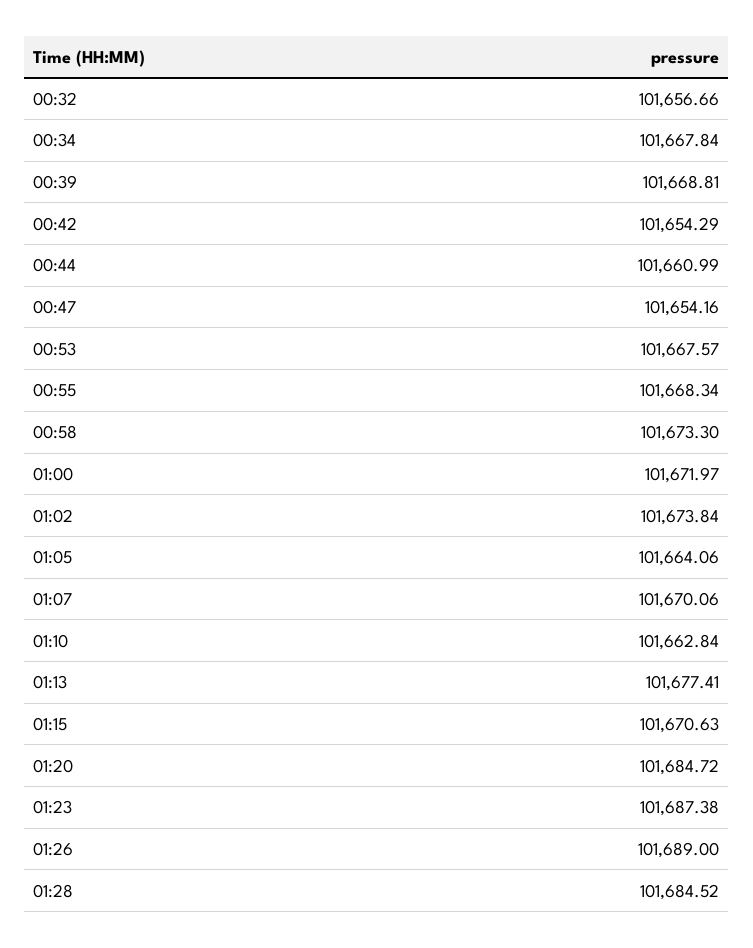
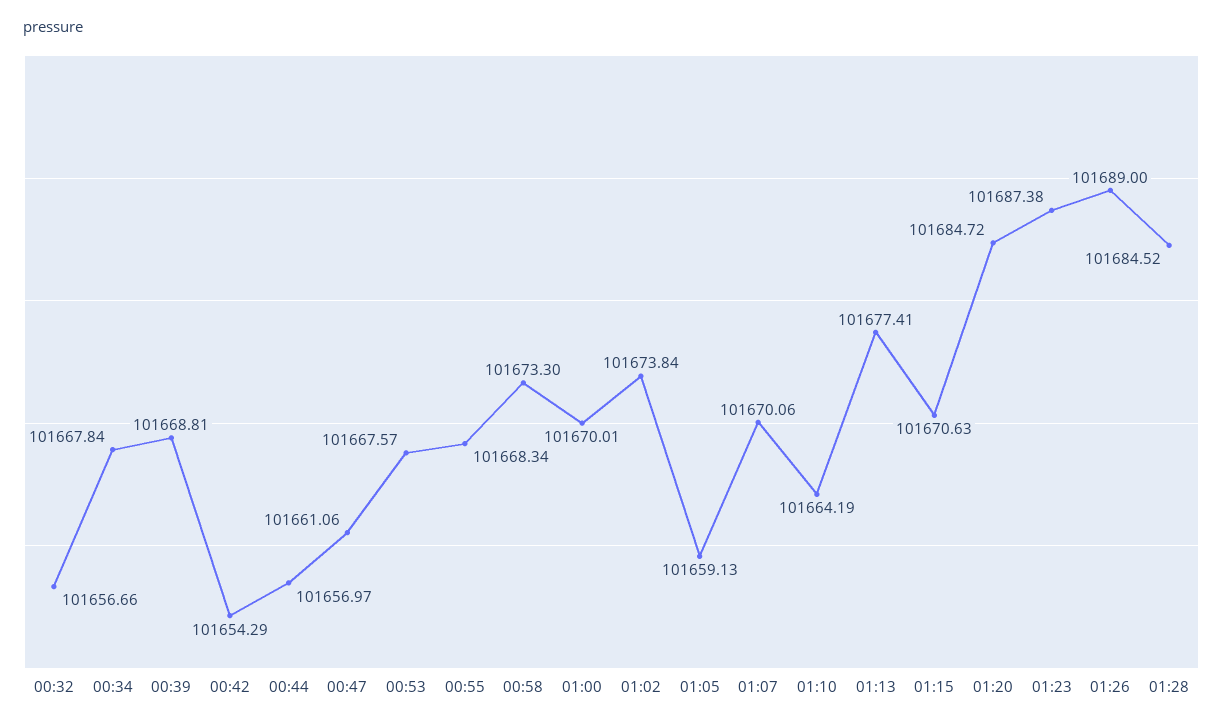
  {
    "00:32": 101656.66,
    "00:34": 101667.84,
    "00:39": 101668.81,
    "00:42": 101654.29,
-   "00:44": 101660.99,
+   "00:44": 101656.97,
-   "00:47": 101654.16,
+   "00:47": 101661.06,
    "00:53": 101667.57,
    "00:55": 101668.34,
    "00:58": 101673.3,
-   "01:00": 101671.97,
+   "01:00": 101670.01,
    "01:02": 101673.84,
-   "01:05": 101664.06,
+   "01:05": 101659.13,
    "01:07": 101670.06,
-   "01:10": 101662.84,
+   "01:10": 101664.19,
    "01:13": 101677.41,
    "01:15": 101670.63,
    "01:20": 101684.72,
    "01:23": 101687.38,
    "01:26": 101689,
    "01:28": 101684.52
  }

